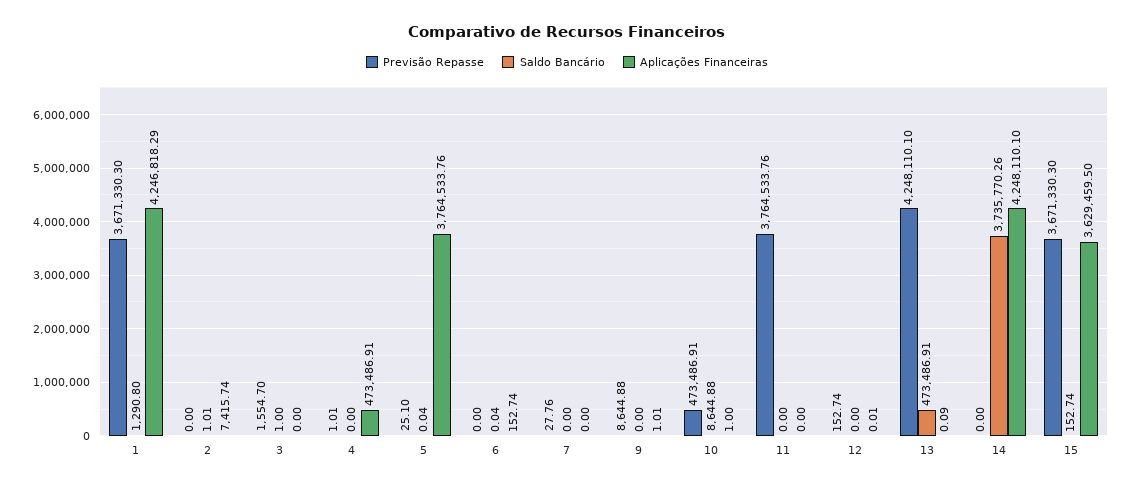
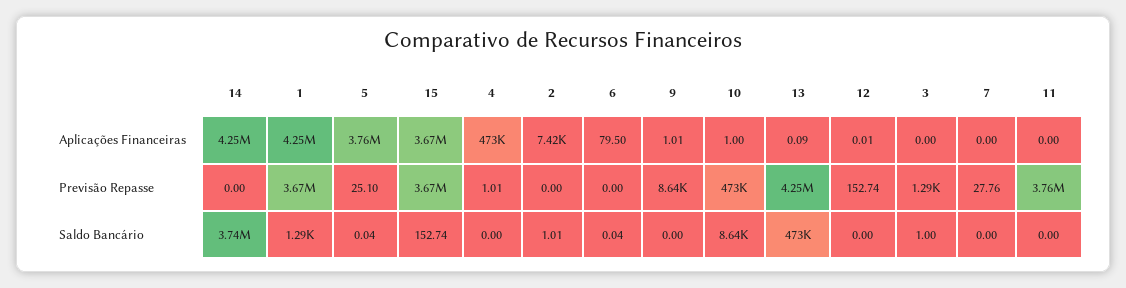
  {
    "Previsão Repasse": {
      "1": 3671330.3,
      "2": 0,
-     "3": 1554.7,
+     "3": 1290,
      "4": 1.01,
      "5": 25.1,
      "6": 0,
      "7": 27.76,
      "9": 8644.88,
      "10": 473486.91,
      "11": 3764533.76,
      "12": 152.74,
      "13": 4248110.1,
      "14": 0,
      "15": 3671330.3
    },
    "Saldo Bancário": {
      "1": 1290.8,
      "2": 1.01,
      "3": 1,
      "4": 0,
      "5": 0.04,
      "6": 0.04,
      "7": 0,
      "9": 0,
      "10": 8644.88,
      "11": 0,
      "12": 0,
      "13": 473486.91,
      "14": 3735770.26,
      "15": 152.74
    },
    "Aplicações Financeiras": {
      "1": 4246818.29,
      "2": 7415.74,
      "3": 0,
      "4": 473486.91,
      "5": 3764533.76,
-     "6": 152.74,
+     "6": 79.5,
      "7": 0,
      "9": 1.01,
      "10": 1,
      "11": 0,
      "12": 0.01,
      "13": 0.09,
      "14": 4248110.1,
-     "15": 3629459.5
+     "15": 3670000
    }
  }

